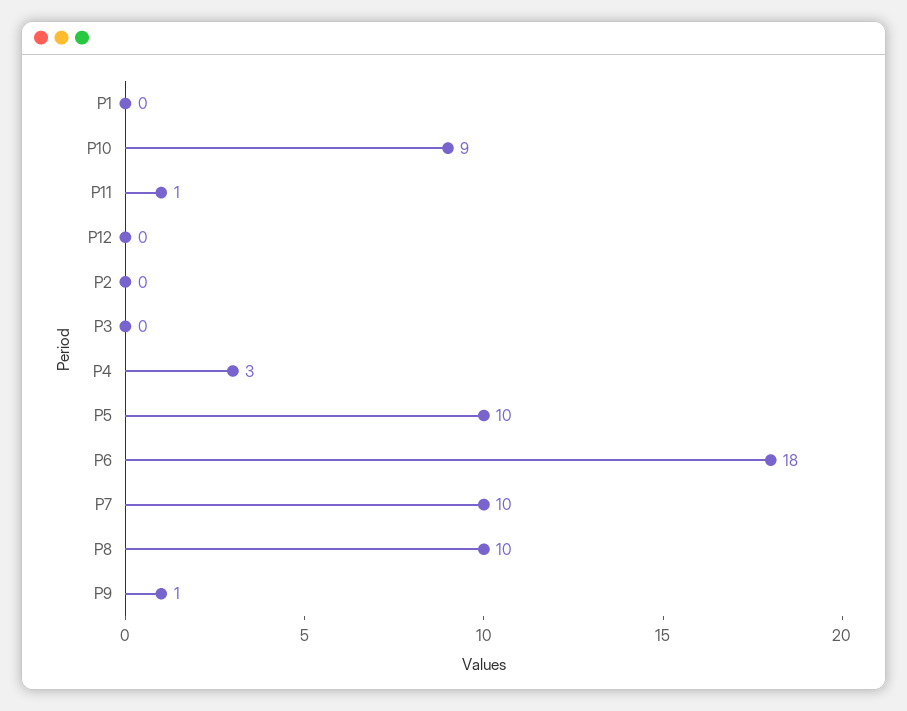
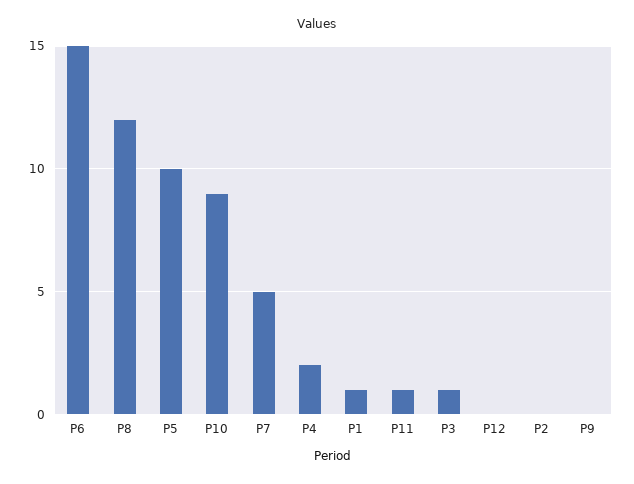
  {
-   "P1": 0,
+   "P1": 1,
    "P10": 9,
    "P11": 1,
    "P12": 0,
    "P2": 0,
-   "P3": 0,
+   "P3": 1,
-   "P4": 3,
+   "P4": 2,
    "P5": 10,
-   "P6": 18,
+   "P6": 15,
-   "P7": 10,
+   "P7": 5,
-   "P8": 10,
+   "P8": 12,
-   "P9": 1
+   "P9": 0
  }

